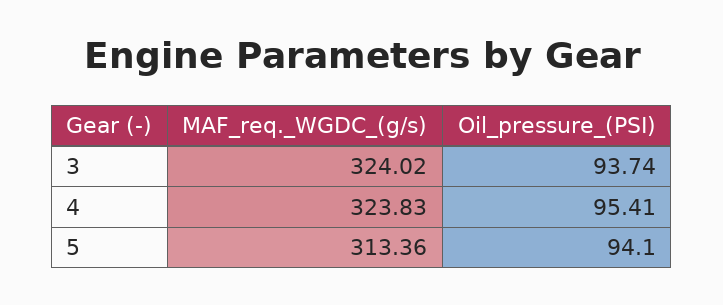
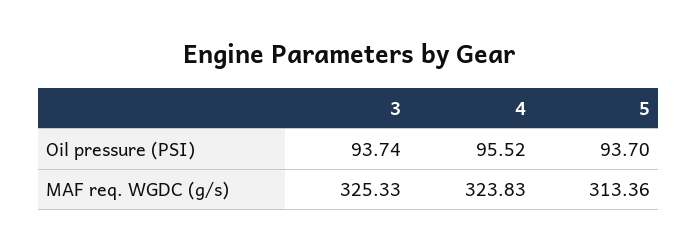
  {
    "MAF_req._WGDC_(g/s)": {
-     "3": 324.02,
+     "3": 325.33,
      "4": 323.83,
      "5": 313.36
    },
    "Oil_pressure_(PSI)": {
      "3": 93.74,
-     "4": 95.41,
+     "4": 95.52,
-     "5": 94.1
+     "5": 93.7
    }
  }

